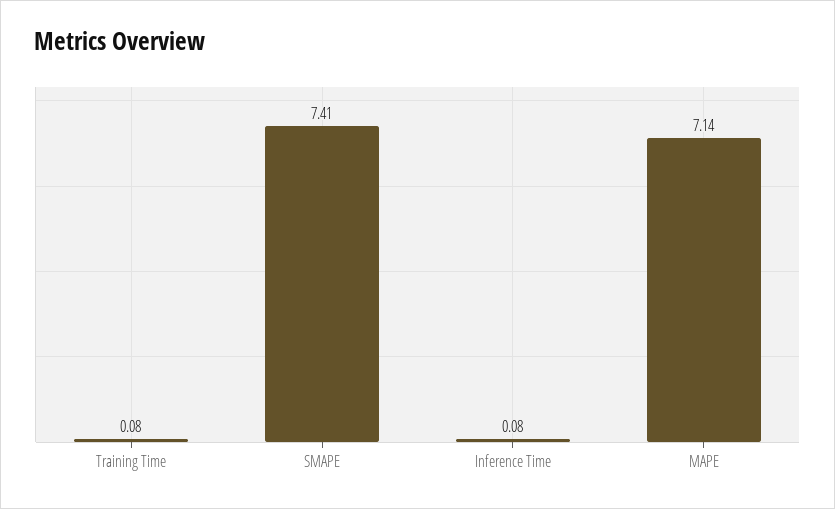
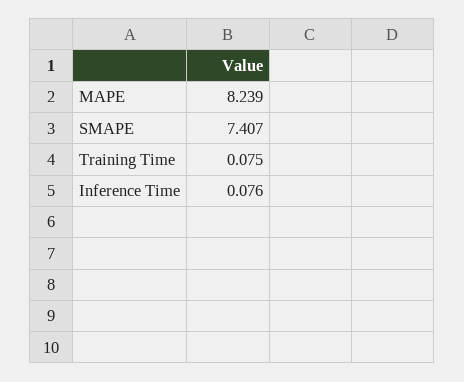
  {
    "Training Time": 0.075,
    "SMAPE": 7.407,
    "Inference Time": 0.076,
-   "MAPE": 7.14
+   "MAPE": 8.239
  }

